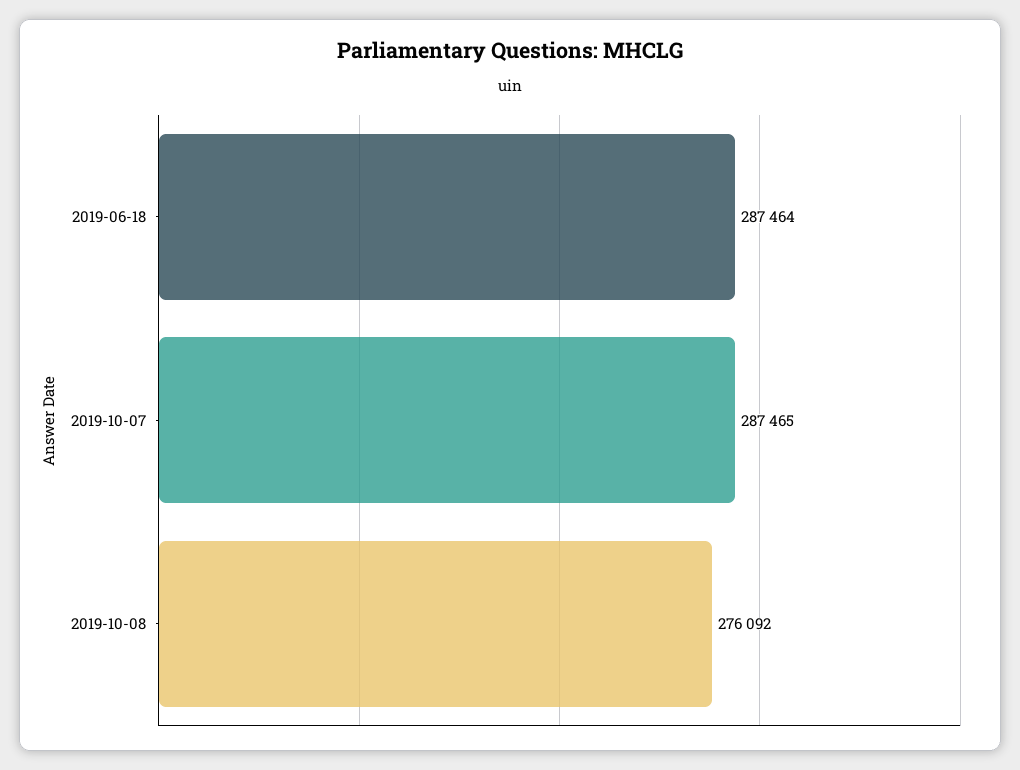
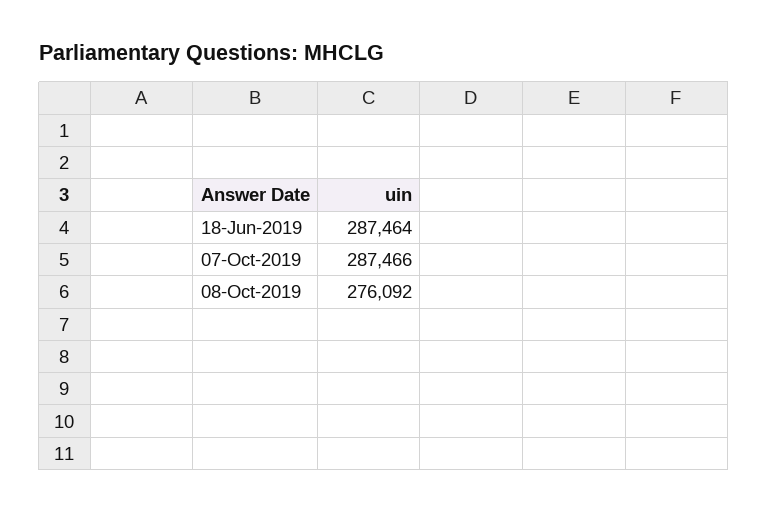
  {
    "2019-06-18": 287464,
-   "2019-10-07": 287465,
+   "2019-10-07": 287466,
    "2019-10-08": 276092
  }

